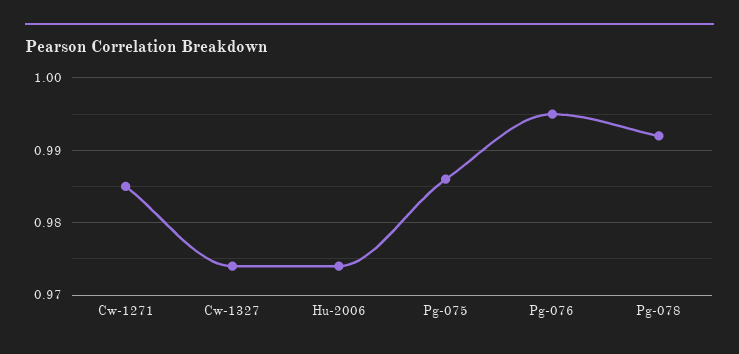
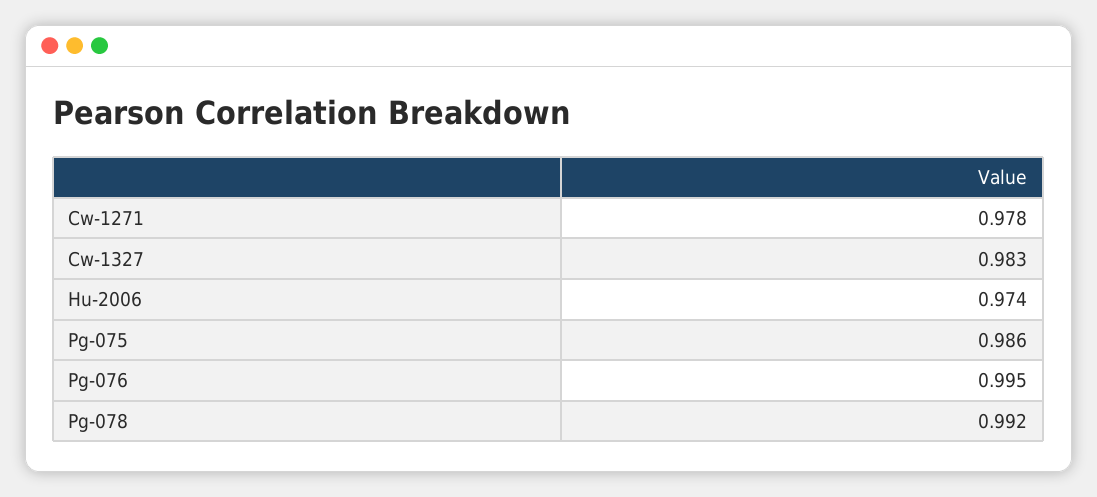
  {
-   "Cw-1271": 0.985,
+   "Cw-1271": 0.978,
-   "Cw-1327": 0.974,
+   "Cw-1327": 0.983,
    "Hu-2006": 0.974,
    "Pg-075": 0.986,
    "Pg-076": 0.995,
    "Pg-078": 0.992
  }

